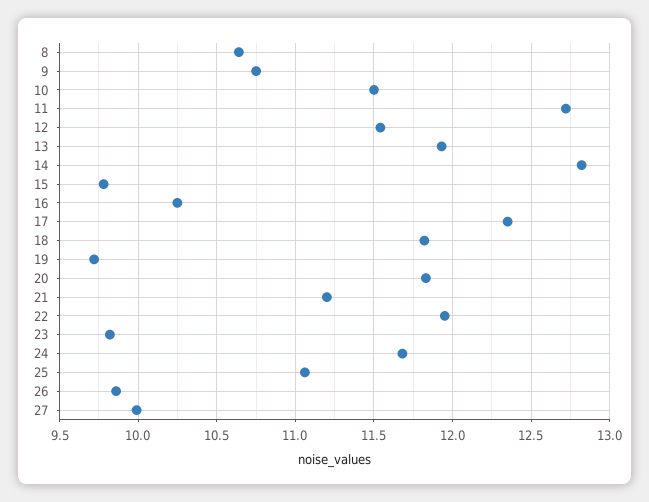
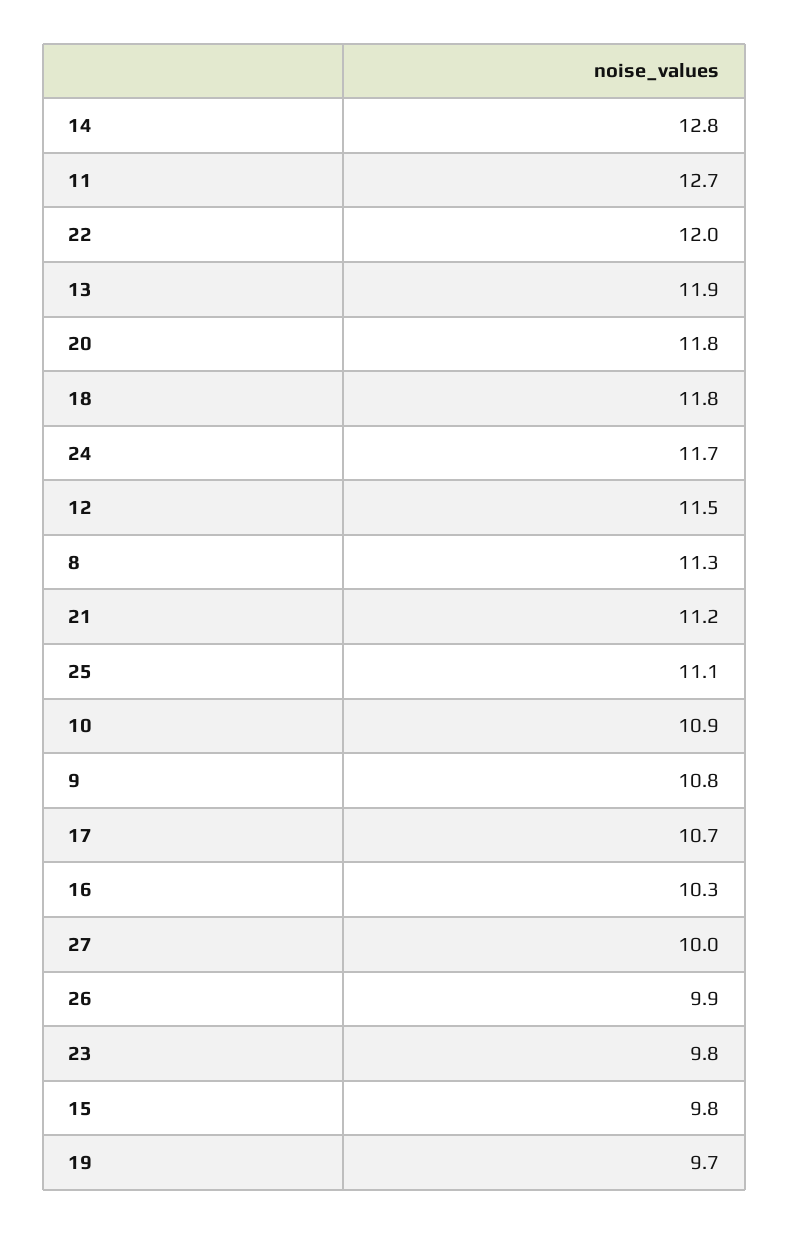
  {
-   "8": 10.65,
+   "8": 11.3,
    "9": 10.8,
-   "10": 11.5,
+   "10": 10.9,
    "11": 12.7,
    "12": 11.5,
    "13": 11.9,
    "14": 12.8,
    "15": 9.8,
    "16": 10.3,
-   "17": 12.35,
+   "17": 10.7,
    "18": 11.8,
    "19": 9.7,
    "20": 11.8,
    "21": 11.2,
    "22": 12,
    "23": 9.8,
    "24": 11.7,
    "25": 11.1,
    "26": 9.9,
    "27": 10
  }

